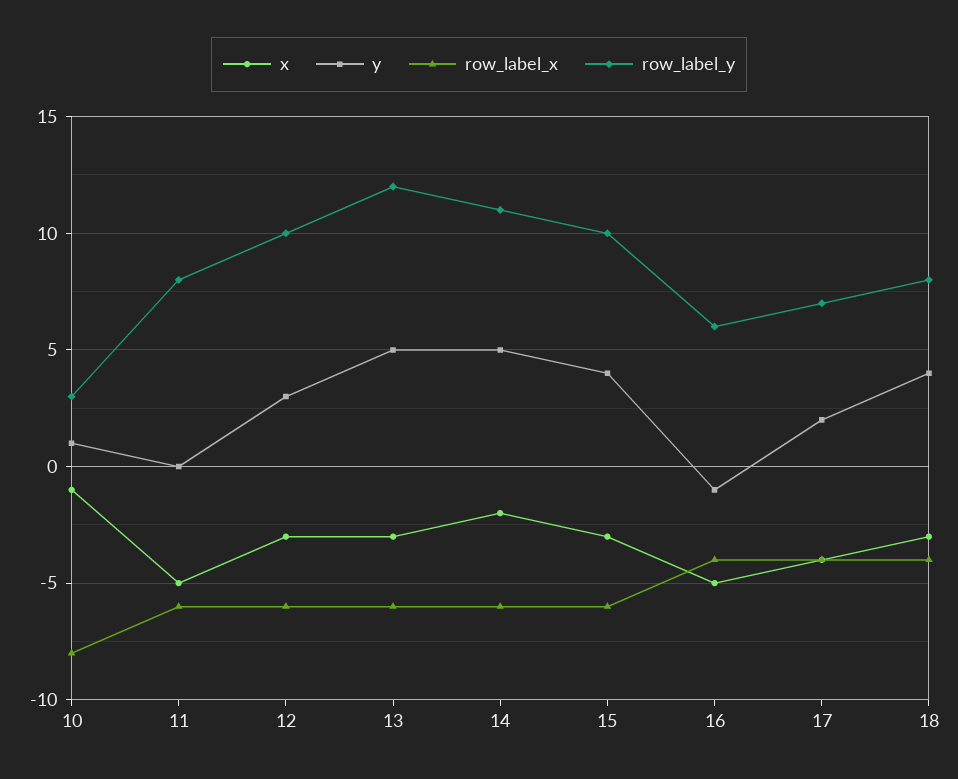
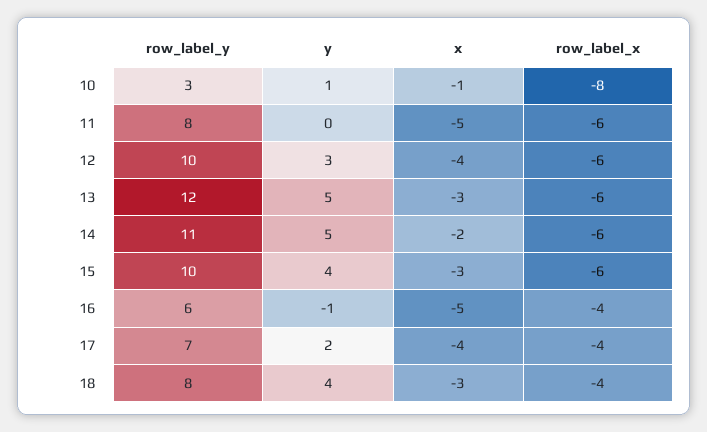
  {
    "x": {
      "10": -1,
      "11": -5,
-     "12": -3,
+     "12": -4,
      "13": -3,
      "14": -2,
      "15": -3,
      "16": -5,
      "17": -4,
      "18": -3
    },
    "y": {
      "10": 1,
      "11": 0,
      "12": 3,
      "13": 5,
      "14": 5,
      "15": 4,
      "16": -1,
      "17": 2,
      "18": 4
    },
    "row_label_x": {
      "10": -8,
      "11": -6,
      "12": -6,
      "13": -6,
      "14": -6,
      "15": -6,
      "16": -4,
      "17": -4,
      "18": -4
    },
    "row_label_y": {
      "10": 3,
      "11": 8,
      "12": 10,
      "13": 12,
      "14": 11,
      "15": 10,
      "16": 6,
      "17": 7,
      "18": 8
    }
  }

